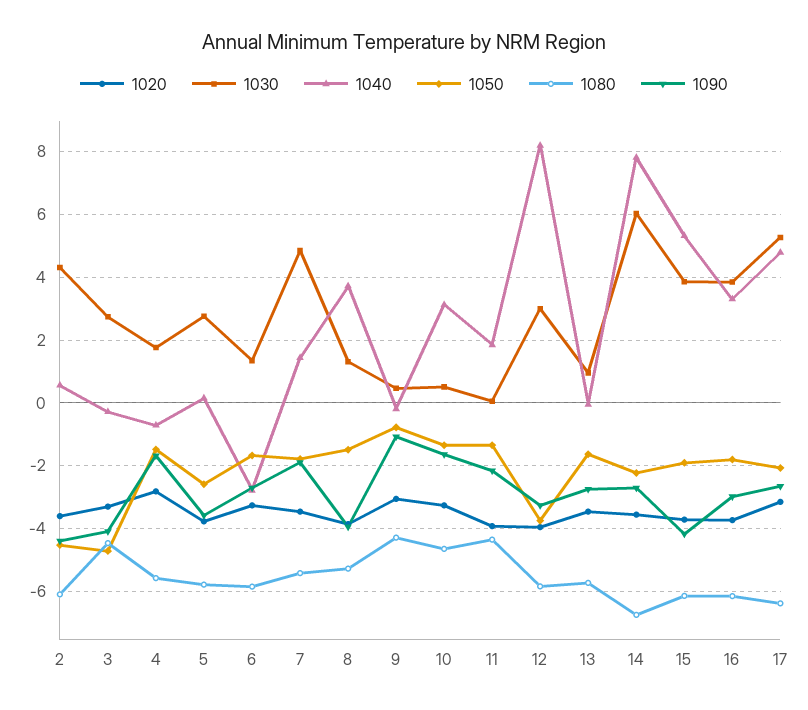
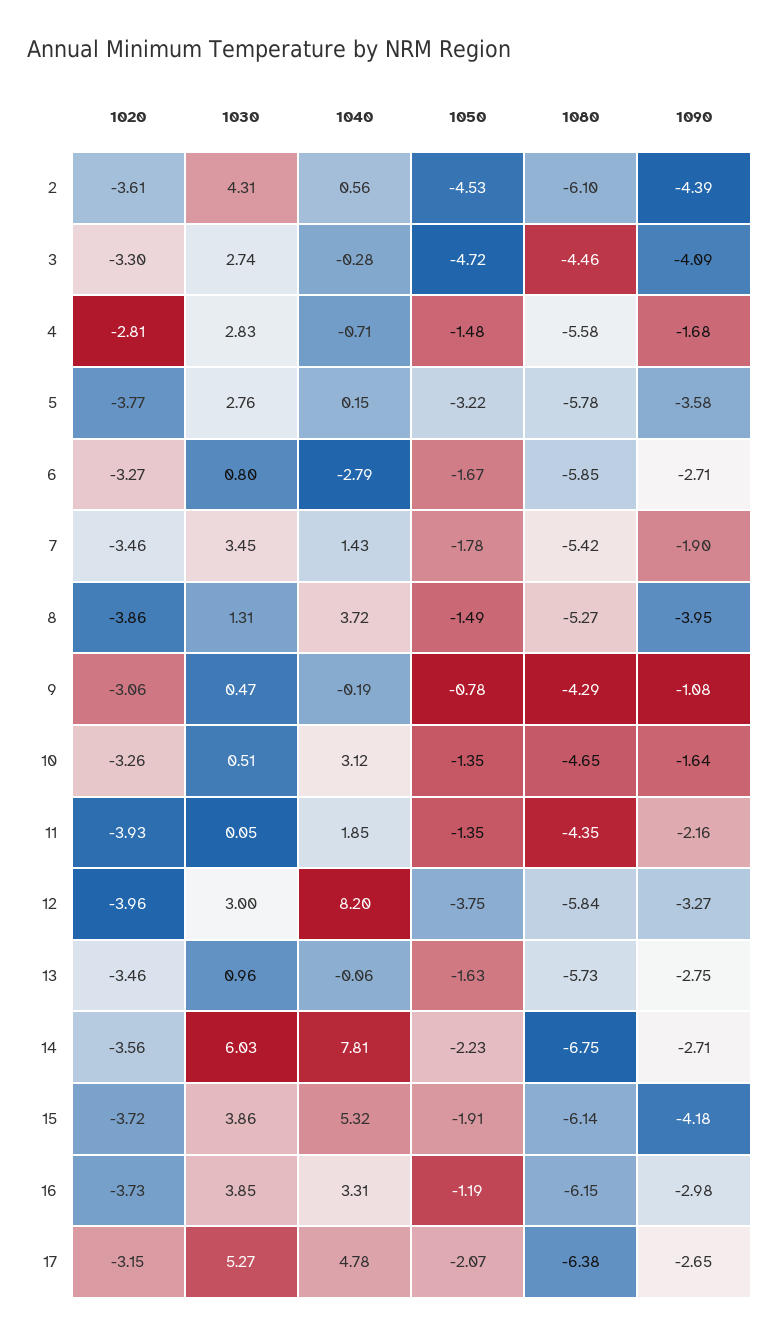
  {
    "1020": {
      "2": -3.61,
      "3": -3.3,
      "4": -2.81,
      "5": -3.77,
      "6": -3.27,
      "7": -3.46,
      "8": -3.86,
      "9": -3.06,
      "10": -3.26,
      "11": -3.93,
      "12": -3.96,
      "13": -3.46,
      "14": -3.56,
      "15": -3.72,
      "16": -3.73,
      "17": -3.15
    },
    "1030": {
      "2": 4.31,
      "3": 2.74,
-     "4": 1.8,
+     "4": 2.83,
      "5": 2.76,
-     "6": 1.4,
+     "6": 0.8,
-     "7": 4.8,
+     "7": 3.45,
      "8": 1.31,
      "9": 0.47,
      "10": 0.51,
      "11": 0.05,
      "12": 3,
      "13": 0.96,
      "14": 6.03,
      "15": 3.86,
      "16": 3.85,
      "17": 5.27
    },
    "1040": {
      "2": 0.56,
      "3": -0.28,
      "4": -0.71,
      "5": 0.15,
      "6": -2.79,
      "7": 1.43,
      "8": 3.72,
      "9": -0.19,
      "10": 3.12,
      "11": 1.85,
      "12": 8.2,
      "13": -0.06,
      "14": 7.81,
      "15": 5.32,
      "16": 3.31,
      "17": 4.78
    },
    "1050": {
      "2": -4.53,
      "3": -4.72,
      "4": -1.48,
-     "5": -2.6,
+     "5": -3.22,
      "6": -1.67,
      "7": -1.78,
      "8": -1.49,
      "9": -0.78,
      "10": -1.35,
      "11": -1.35,
      "12": -3.75,
      "13": -1.63,
      "14": -2.23,
      "15": -1.91,
-     "16": -1.8,
+     "16": -1.19,
      "17": -2.07
    },
    "1080": {
      "2": -6.1,
      "3": -4.46,
      "4": -5.58,
      "5": -5.78,
      "6": -5.85,
      "7": -5.42,
      "8": -5.27,
      "9": -4.29,
      "10": -4.65,
      "11": -4.35,
      "12": -5.84,
      "13": -5.73,
      "14": -6.75,
      "15": -6.14,
      "16": -6.15,
      "17": -6.38
    },
    "1090": {
      "2": -4.39,
      "3": -4.09,
      "4": -1.68,
      "5": -3.58,
      "6": -2.71,
      "7": -1.9,
      "8": -3.95,
      "9": -1.08,
      "10": -1.64,
      "11": -2.16,
      "12": -3.27,
      "13": -2.75,
      "14": -2.71,
      "15": -4.18,
      "16": -2.98,
      "17": -2.65
    }
  }

